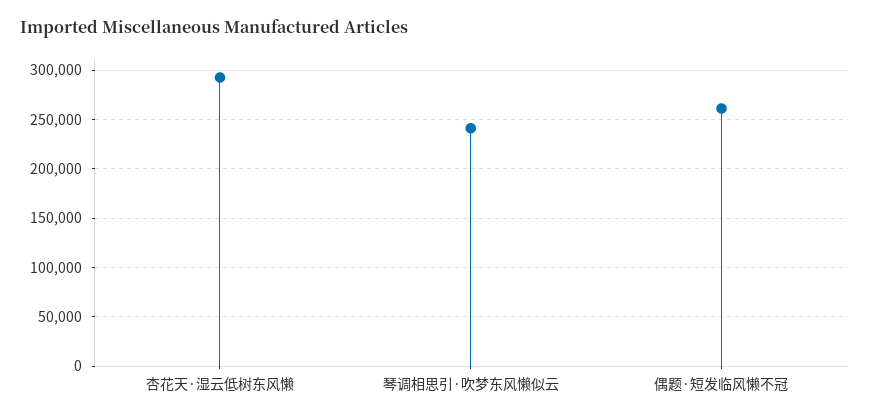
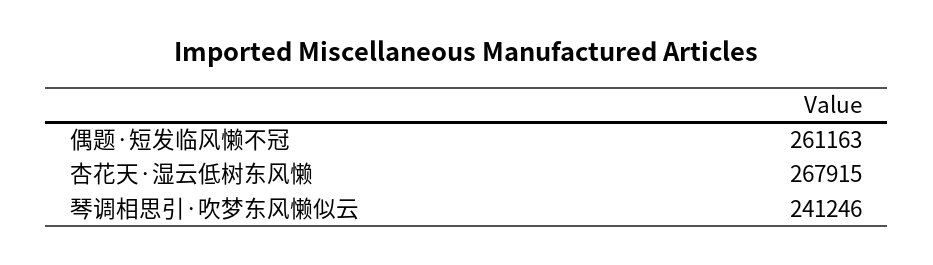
  {
-   "杏花天·湿云低树东风懒": 290000,
+   "杏花天·湿云低树东风懒": 267915,
    "琴调相思引·吹梦东风懒似云": 241246,
    "偶题·短发临风懒不冠": 261163
  }

